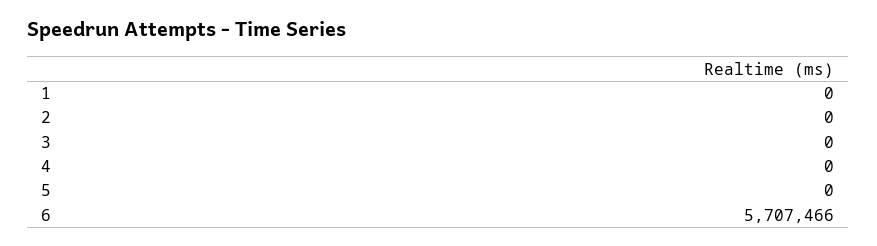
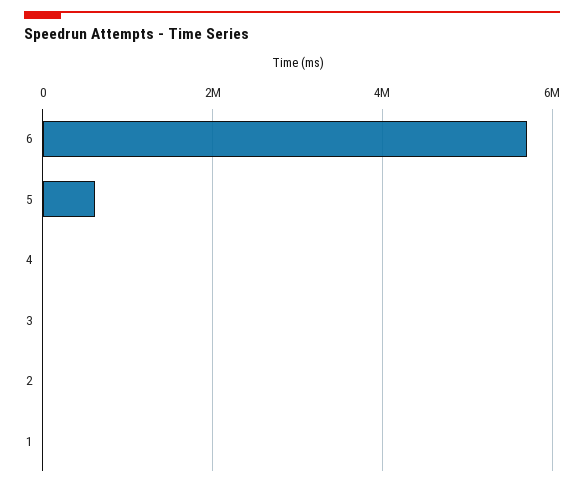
  {
    "1": 0,
    "2": 0,
    "3": 0,
    "4": 0,
-   "5": 0,
+   "5": 600000,
    "6": 5707466
  }

